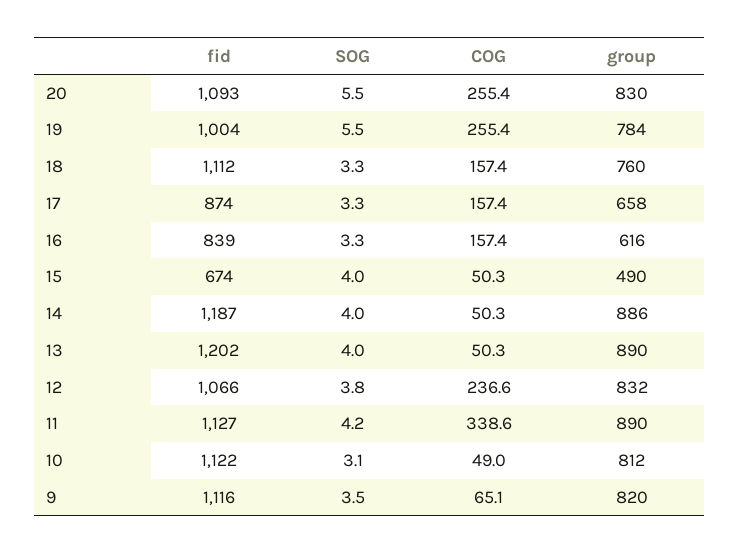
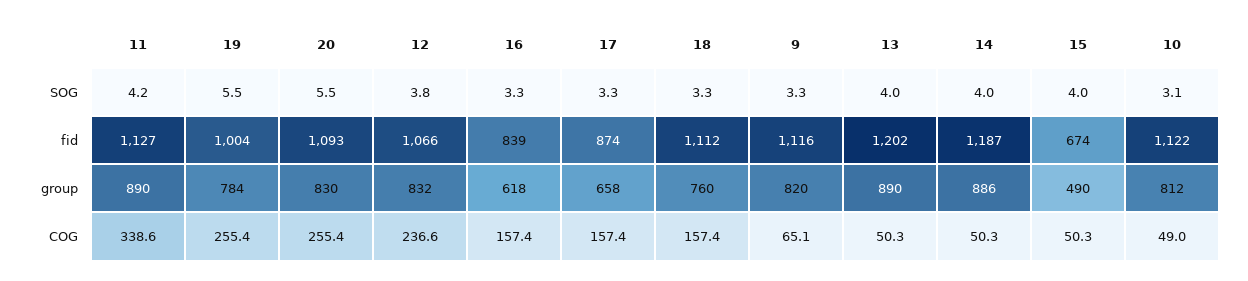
  {
    "fid": {
      "20": 1093,
      "19": 1004,
      "18": 1112,
      "17": 874,
      "16": 839,
      "15": 674,
      "14": 1187,
      "13": 1202,
      "12": 1066,
      "11": 1127,
      "10": 1122,
      "9": 1116
    },
    "SOG": {
      "20": 5.5,
      "19": 5.5,
      "18": 3.3,
      "17": 3.3,
      "16": 3.3,
      "15": 4,
      "14": 4,
      "13": 4,
      "12": 3.8,
      "11": 4.2,
      "10": 3.1,
-     "9": 3.5
+     "9": 3.3
    },
    "COG": {
      "20": 255.4,
      "19": 255.4,
      "18": 157.4,
      "17": 157.4,
      "16": 157.4,
      "15": 50.3,
      "14": 50.3,
      "13": 50.3,
      "12": 236.6,
      "11": 338.6,
      "10": 49,
      "9": 65.1
    },
    "group": {
      "20": 830,
      "19": 784,
      "18": 760,
      "17": 658,
-     "16": 616,
+     "16": 618,
      "15": 490,
      "14": 886,
      "13": 890,
      "12": 832,
      "11": 890,
      "10": 812,
      "9": 820
    }
  }

